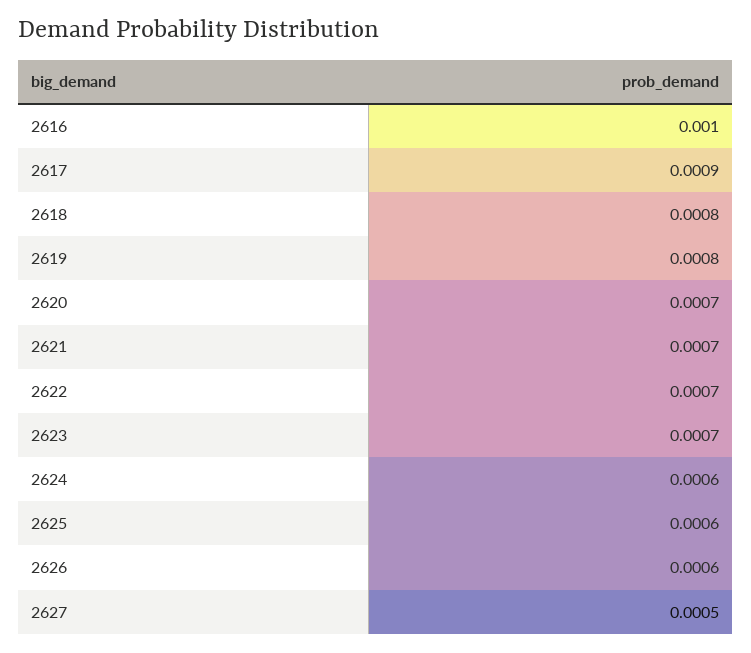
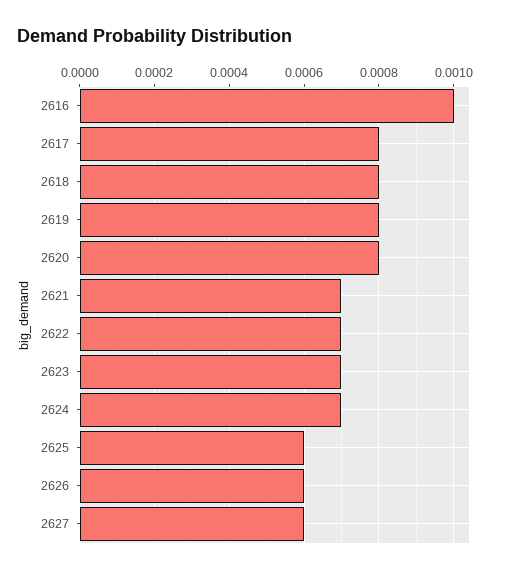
  {
    "2616": 0.001,
-   "2617": 0.0009,
+   "2617": 0.0008,
    "2618": 0.0008,
    "2619": 0.0008,
-   "2620": 0.0007,
+   "2620": 0.0008,
    "2621": 0.0007,
    "2622": 0.0007,
    "2623": 0.0007,
-   "2624": 0.0006,
+   "2624": 0.0007,
    "2625": 0.0006,
    "2626": 0.0006,
-   "2627": 0.0005
+   "2627": 0.0006
  }

